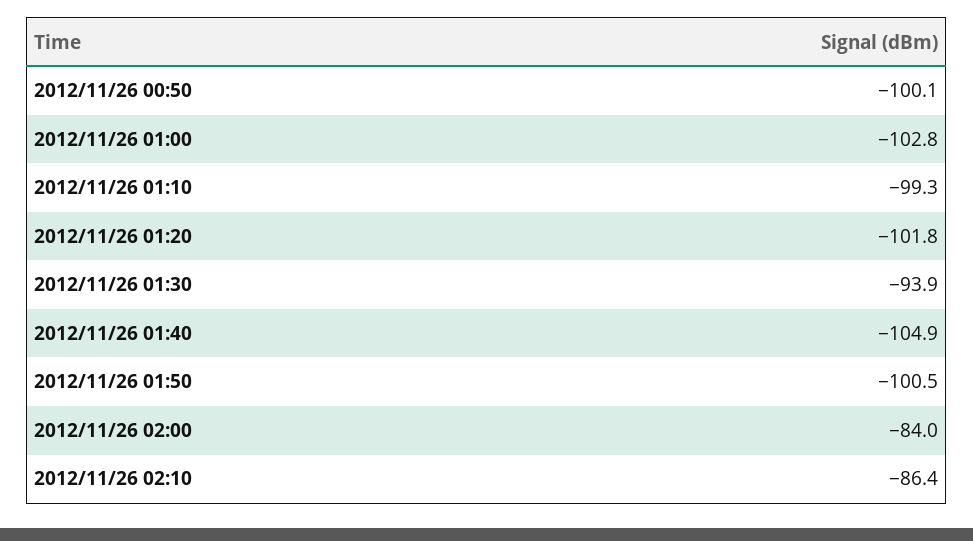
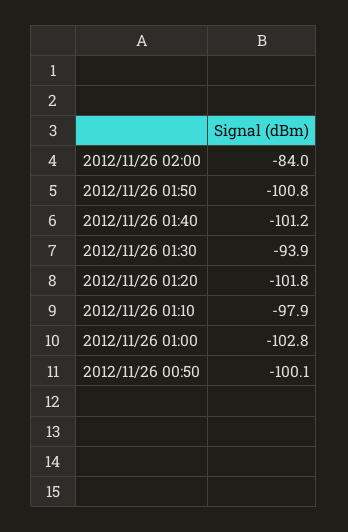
  {
    "2012/11/26 00:50": -100.1,
    "2012/11/26 01:00": -102.8,
-   "2012/11/26 01:10": -99.3,
+   "2012/11/26 01:10": -97.9,
    "2012/11/26 01:20": -101.8,
    "2012/11/26 01:30": -93.9,
-   "2012/11/26 01:40": -104.9,
+   "2012/11/26 01:40": -101.2,
-   "2012/11/26 01:50": -100.5,
+   "2012/11/26 01:50": -100.8,
-   "2012/11/26 02:00": -84,
+   "2012/11/26 02:00": -84
-   "2012/11/26 02:10": -86.4
  }

